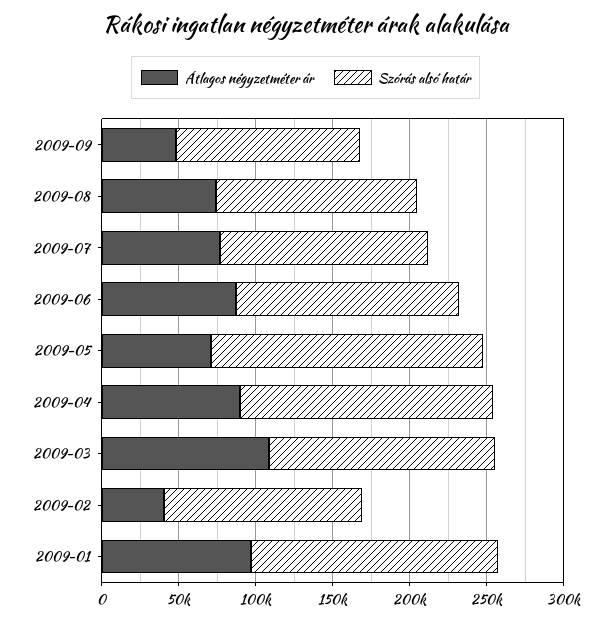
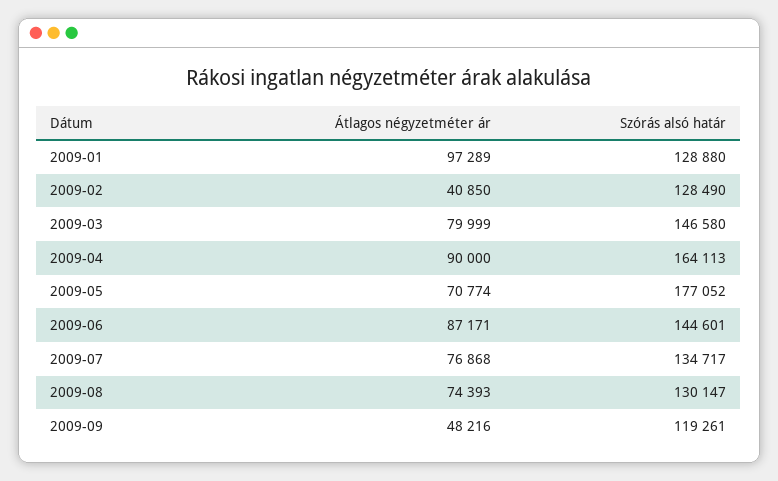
  {
    "Átlagos négyzetméter ár": {
      "2009-09": 48216,
      "2009-08": 74393,
      "2009-07": 76868,
      "2009-06": 87171,
      "2009-05": 70774,
      "2009-04": 90000,
-     "2009-03": 110000,
+     "2009-03": 79999,
      "2009-02": 40850,
      "2009-01": 97289
    },
    "Szórás alsó határ": {
      "2009-09": 119261,
      "2009-08": 130147,
      "2009-07": 134717,
      "2009-06": 144601,
      "2009-05": 177052,
      "2009-04": 164113,
      "2009-03": 146580,
      "2009-02": 128490,
-     "2009-01": 160000
+     "2009-01": 128880
    }
  }

